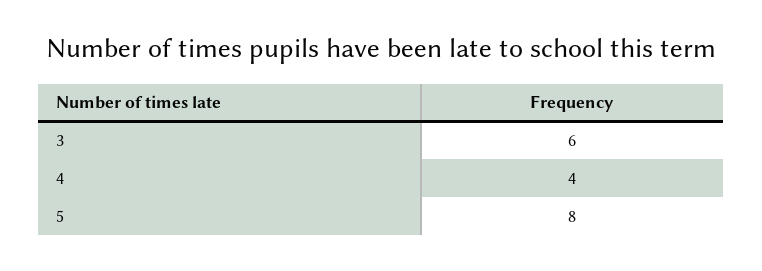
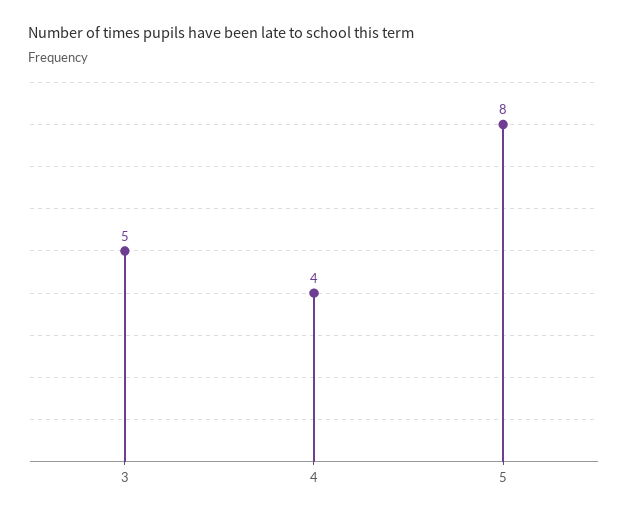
  {
-   "3": 6,
+   "3": 5,
    "4": 4,
    "5": 8
  }

